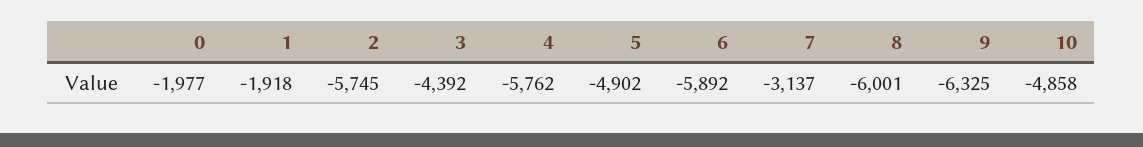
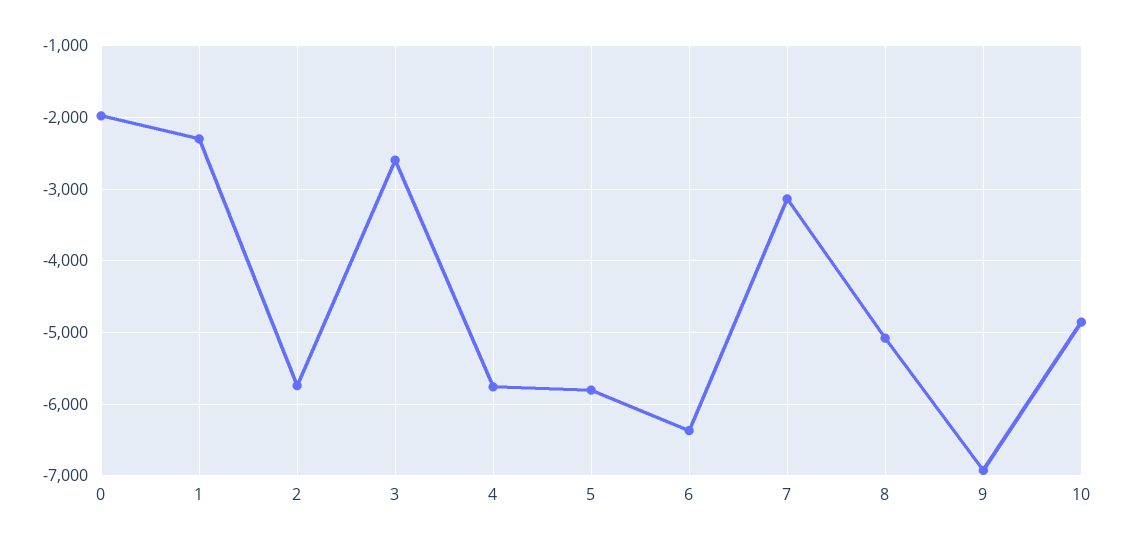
  {
    "0": -1977,
-   "1": -1918,
+   "1": -2300,
    "2": -5745,
-   "3": -4392,
+   "3": -2600,
    "4": -5762,
-   "5": -4902,
+   "5": -5800,
-   "6": -5892,
+   "6": -6400,
    "7": -3137,
-   "8": -6001,
+   "8": -5100,
-   "9": -6325,
+   "9": -6900,
    "10": -4858
  }

